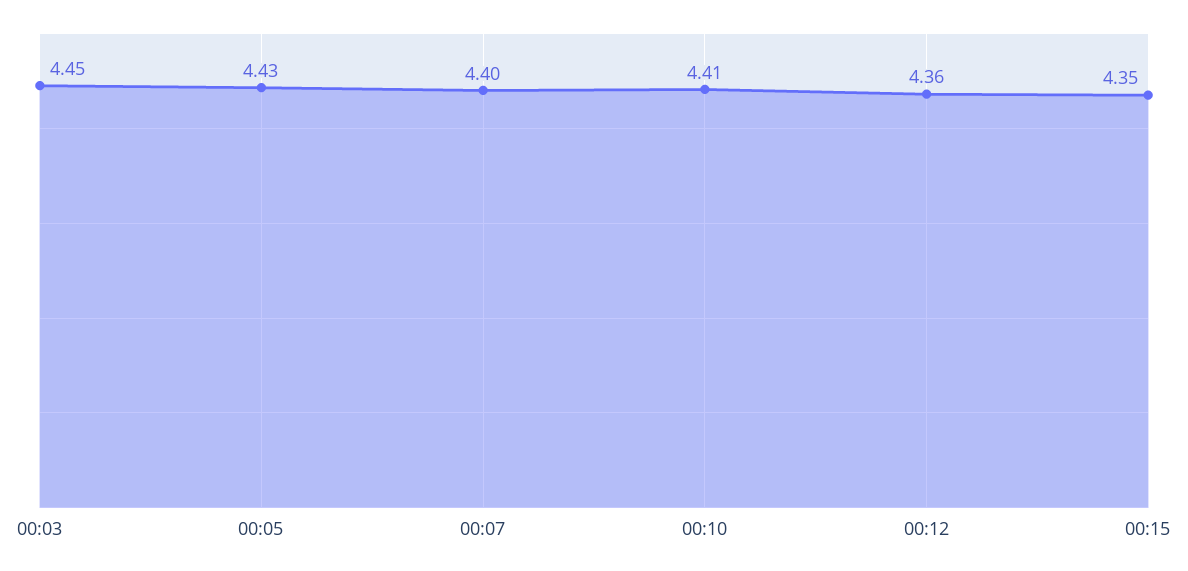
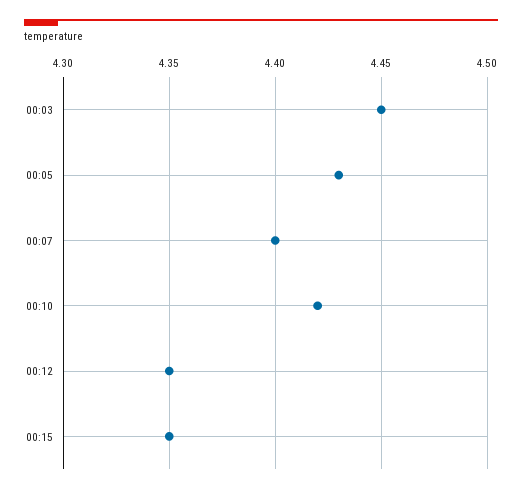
  {
    "00:03": 4.45,
    "00:05": 4.43,
    "00:07": 4.4,
-   "00:10": 4.41,
+   "00:10": 4.42,
-   "00:12": 4.36,
+   "00:12": 4.35,
    "00:15": 4.35
  }

